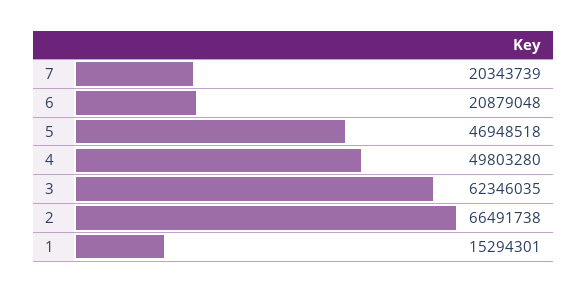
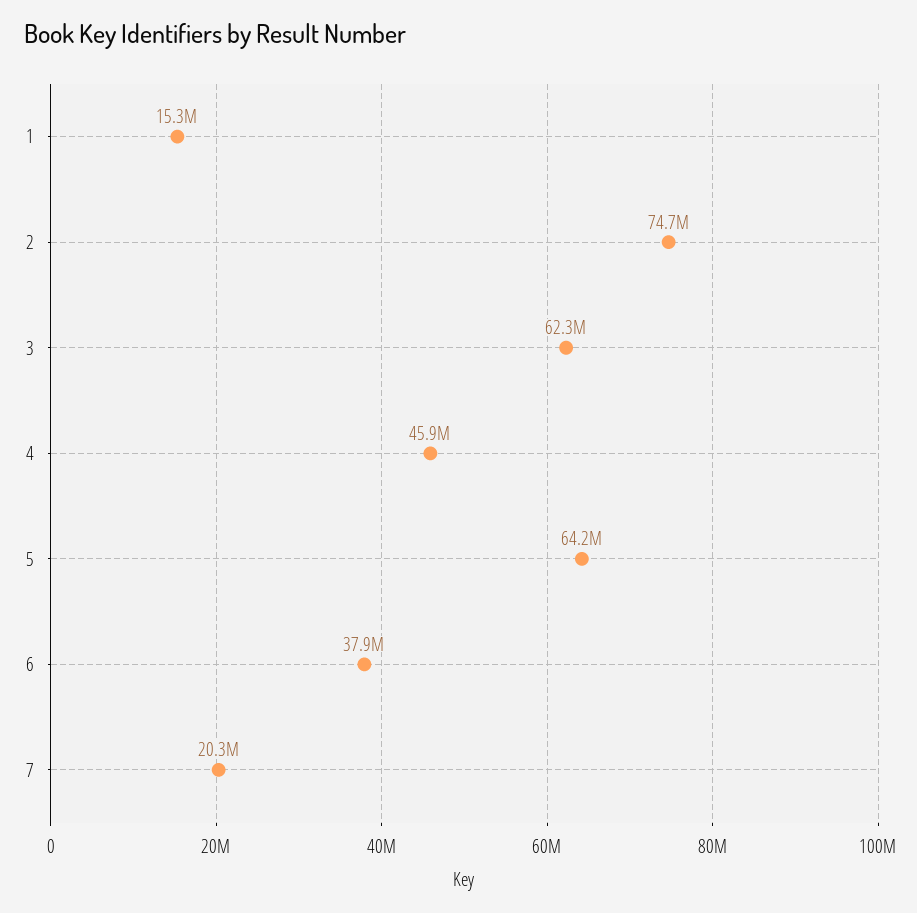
  {
    "7": 20343739,
-   "6": 20879048,
+   "6": 37900000,
-   "5": 46948518,
+   "5": 64200000,
-   "4": 49803280,
+   "4": 45900000,
    "3": 62346035,
-   "2": 66491738,
+   "2": 74700000,
    "1": 15294301
  }

